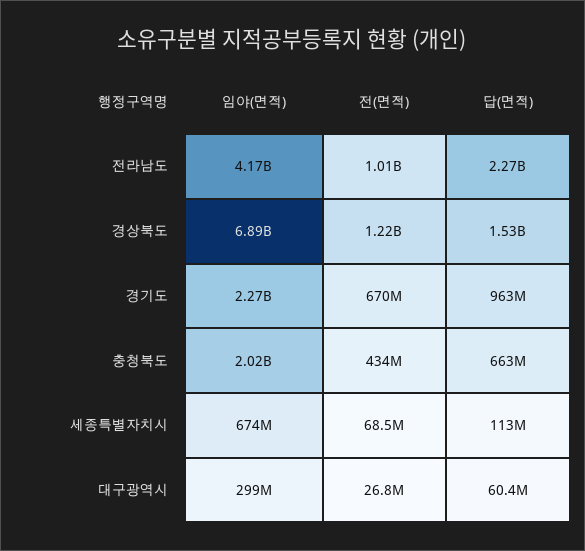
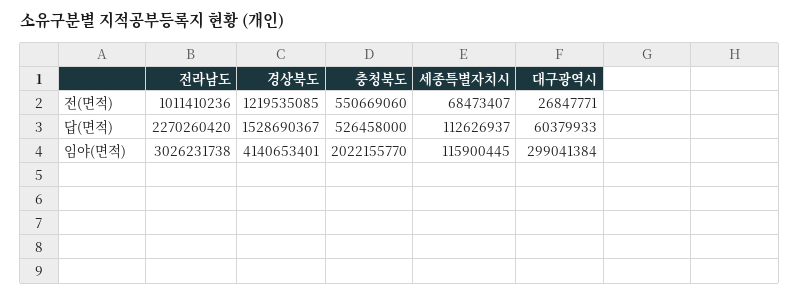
  {
    "임야(면적)": {
-     "전라남도": 4170000000,
+     "전라남도": 3026231738,
-     "경상북도": 6890000000,
+     "경상북도": 4140653401,
-     "경기도": 2270000000,
      "충청북도": 2022155770,
-     "세종특별자치시": 674000000,
+     "세종특별자치시": 115900445,
      "대구광역시": 299041384
    },
    "전(면적)": {
      "전라남도": 1011410236,
      "경상북도": 1219535085,
-     "경기도": 670000000,
-     "충청북도": 434000000,
+     "충청북도": 550669060,
      "세종특별자치시": 68473407,
      "대구광역시": 26847771
    },
    "답(면적)": {
      "전라남도": 2270260420,
      "경상북도": 1528690367,
-     "경기도": 963000000,
-     "충청북도": 663000000,
+     "충청북도": 526458000,
      "세종특별자치시": 112626937,
      "대구광역시": 60379933
    }
  }

